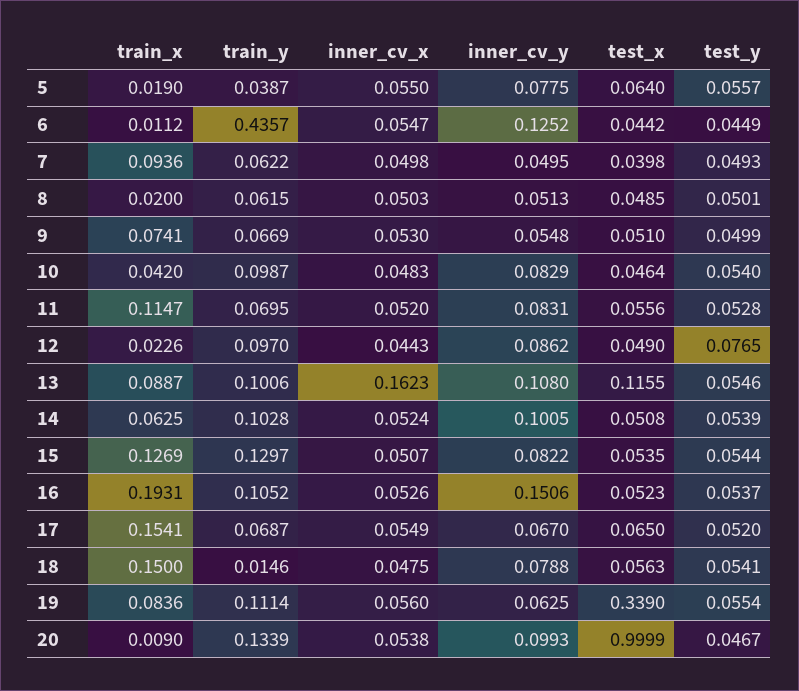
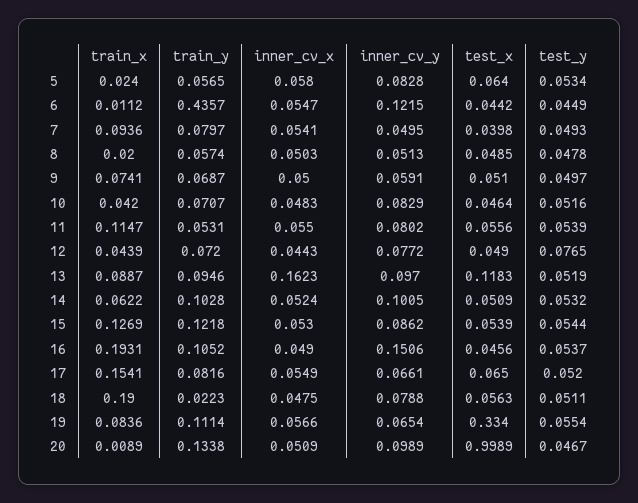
  {
    "train_x": {
-     "5": 0.019,
+     "5": 0.024,
      "6": 0.0112,
      "7": 0.0936,
      "8": 0.02,
      "9": 0.0741,
      "10": 0.042,
      "11": 0.1147,
-     "12": 0.0226,
+     "12": 0.0439,
      "13": 0.0887,
-     "14": 0.0625,
+     "14": 0.0622,
      "15": 0.1269,
      "16": 0.1931,
      "17": 0.1541,
-     "18": 0.15,
+     "18": 0.19,
      "19": 0.0836,
-     "20": 0.009
+     "20": 0.0089
    },
    "train_y": {
-     "5": 0.0387,
+     "5": 0.0565,
      "6": 0.4357,
-     "7": 0.0622,
+     "7": 0.0797,
-     "8": 0.0615,
+     "8": 0.0574,
-     "9": 0.0669,
+     "9": 0.0687,
-     "10": 0.0987,
+     "10": 0.0707,
-     "11": 0.0695,
+     "11": 0.0531,
-     "12": 0.097,
+     "12": 0.072,
-     "13": 0.1006,
+     "13": 0.0946,
      "14": 0.1028,
-     "15": 0.1297,
+     "15": 0.1218,
      "16": 0.1052,
-     "17": 0.0687,
+     "17": 0.0816,
-     "18": 0.0146,
+     "18": 0.0223,
      "19": 0.1114,
-     "20": 0.1339
+     "20": 0.1338
    },
    "inner_cv_x": {
-     "5": 0.055,
+     "5": 0.058,
      "6": 0.0547,
-     "7": 0.0498,
+     "7": 0.0541,
      "8": 0.0503,
-     "9": 0.053,
+     "9": 0.05,
      "10": 0.0483,
-     "11": 0.052,
+     "11": 0.055,
      "12": 0.0443,
      "13": 0.1623,
      "14": 0.0524,
-     "15": 0.0507,
+     "15": 0.053,
-     "16": 0.0526,
+     "16": 0.049,
      "17": 0.0549,
      "18": 0.0475,
-     "19": 0.056,
+     "19": 0.0566,
-     "20": 0.0538
+     "20": 0.0509
    },
    "inner_cv_y": {
-     "5": 0.0775,
+     "5": 0.0828,
-     "6": 0.1252,
+     "6": 0.1215,
      "7": 0.0495,
      "8": 0.0513,
-     "9": 0.0548,
+     "9": 0.0591,
      "10": 0.0829,
-     "11": 0.0831,
+     "11": 0.0802,
-     "12": 0.0862,
+     "12": 0.0772,
-     "13": 0.108,
+     "13": 0.097,
      "14": 0.1005,
-     "15": 0.0822,
+     "15": 0.0862,
      "16": 0.1506,
-     "17": 0.067,
+     "17": 0.0661,
      "18": 0.0788,
-     "19": 0.0625,
+     "19": 0.0654,
-     "20": 0.0993
+     "20": 0.0989
    },
    "test_x": {
      "5": 0.064,
      "6": 0.0442,
      "7": 0.0398,
      "8": 0.0485,
      "9": 0.051,
      "10": 0.0464,
      "11": 0.0556,
      "12": 0.049,
-     "13": 0.1155,
+     "13": 0.1183,
-     "14": 0.0508,
+     "14": 0.0509,
-     "15": 0.0535,
+     "15": 0.0539,
-     "16": 0.0523,
+     "16": 0.0456,
      "17": 0.065,
      "18": 0.0563,
-     "19": 0.339,
+     "19": 0.334,
-     "20": 0.9999
+     "20": 0.9989
    },
    "test_y": {
-     "5": 0.0557,
+     "5": 0.0534,
      "6": 0.0449,
      "7": 0.0493,
-     "8": 0.0501,
+     "8": 0.0478,
-     "9": 0.0499,
+     "9": 0.0497,
-     "10": 0.054,
+     "10": 0.0516,
-     "11": 0.0528,
+     "11": 0.0539,
      "12": 0.0765,
-     "13": 0.0546,
+     "13": 0.0519,
-     "14": 0.0539,
+     "14": 0.0532,
      "15": 0.0544,
      "16": 0.0537,
      "17": 0.052,
-     "18": 0.0541,
+     "18": 0.0511,
      "19": 0.0554,
      "20": 0.0467
    }
  }

